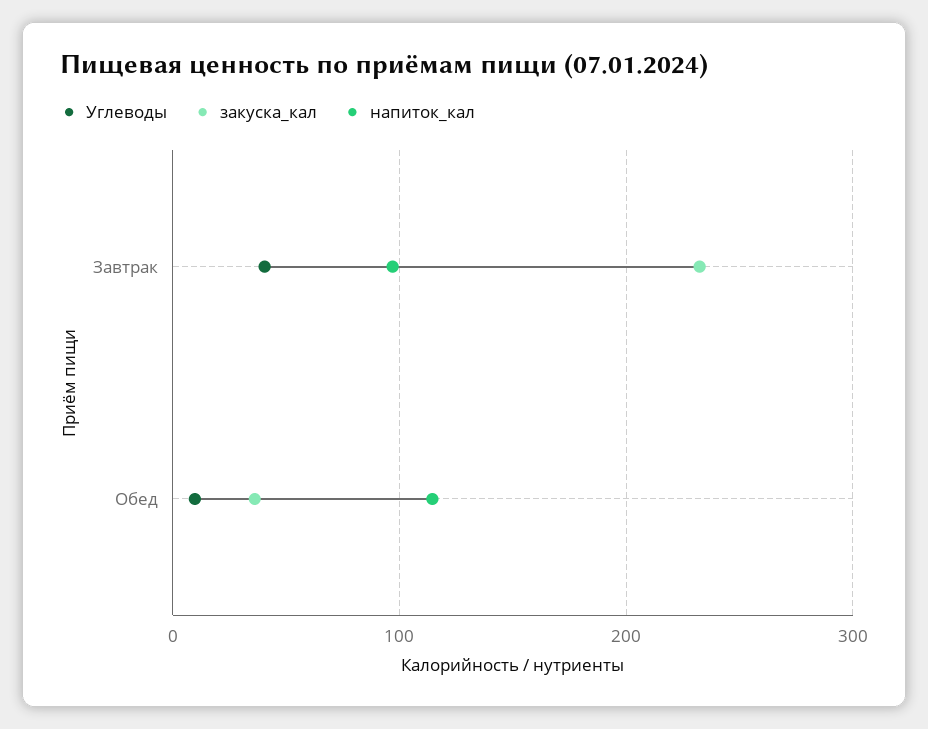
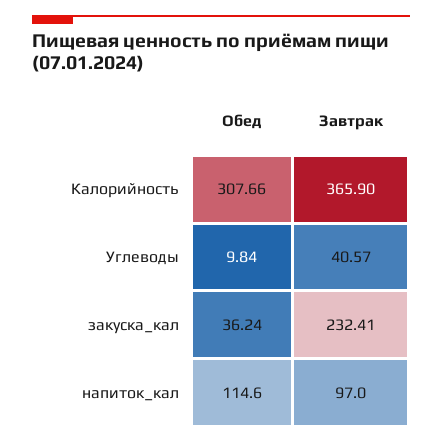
  {
    "Углеводы": {
      "Завтрак": 40.57,
      "Обед": 9.84
    },
    "закуска_кал": {
      "Завтрак": 232.41,
      "Обед": 36.24
    },
    "напиток_кал": {
      "Завтрак": 97,
      "Обед": 114.6
-   }
+   },
+   "Калорийность": {
+     "Обед": 307.66,
+     "Завтрак": 365.9
+   }
  }

